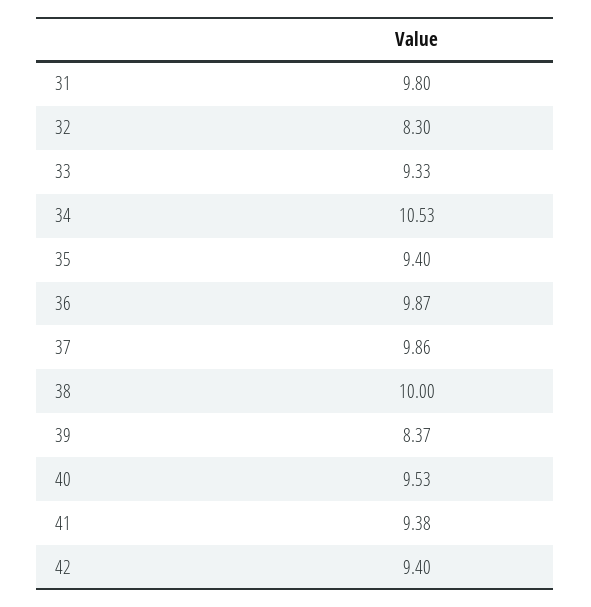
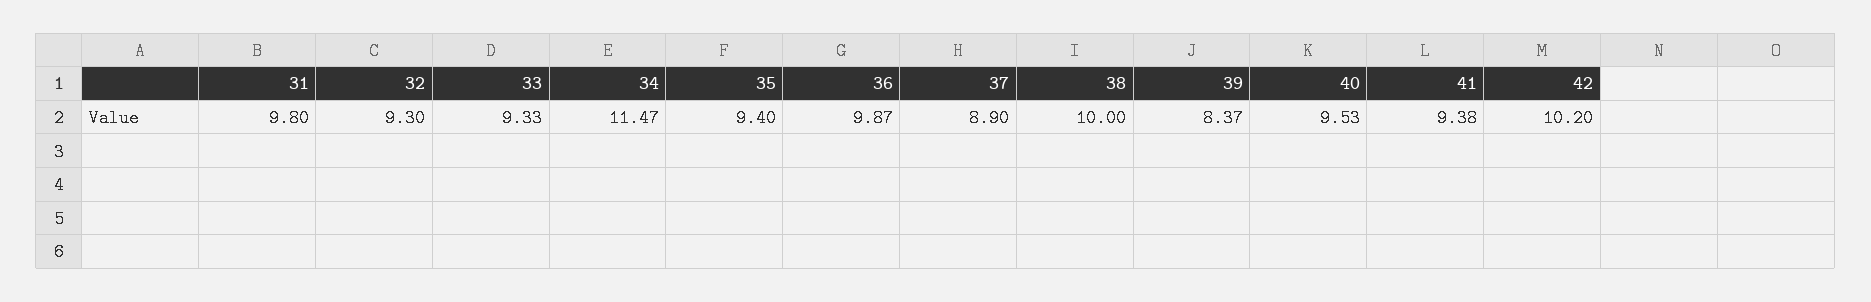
  {
    "31": 9.8,
-   "32": 8.3,
+   "32": 9.3,
    "33": 9.33,
-   "34": 10.53,
+   "34": 11.47,
    "35": 9.4,
    "36": 9.87,
-   "37": 9.86,
+   "37": 8.9,
    "38": 10,
    "39": 8.37,
    "40": 9.53,
    "41": 9.38,
-   "42": 9.4
+   "42": 10.2
  }

